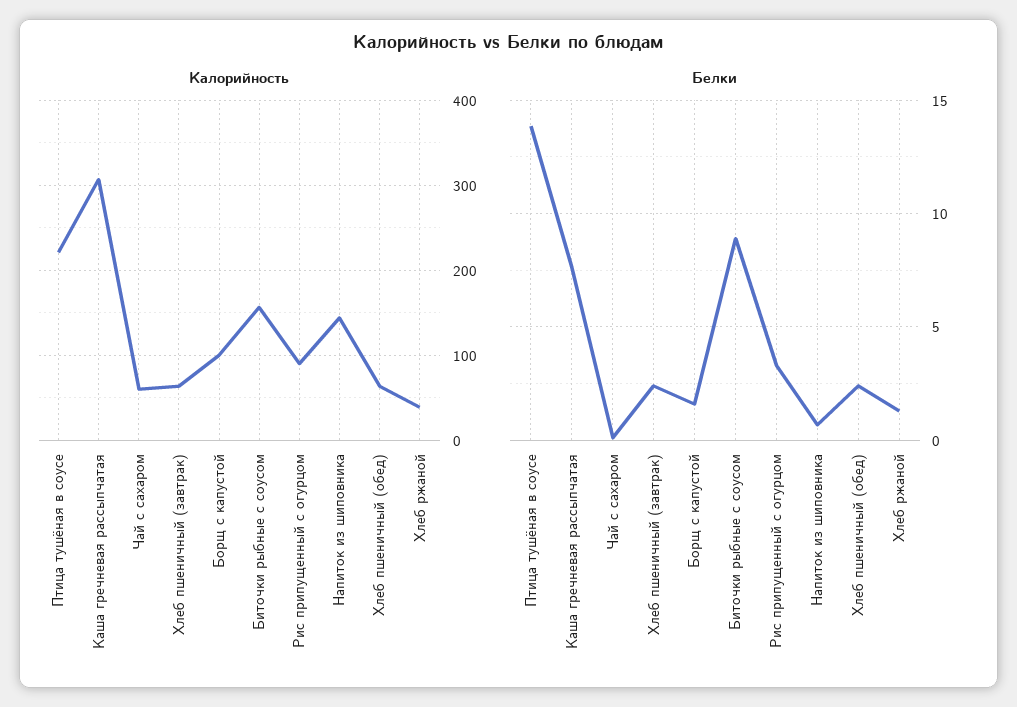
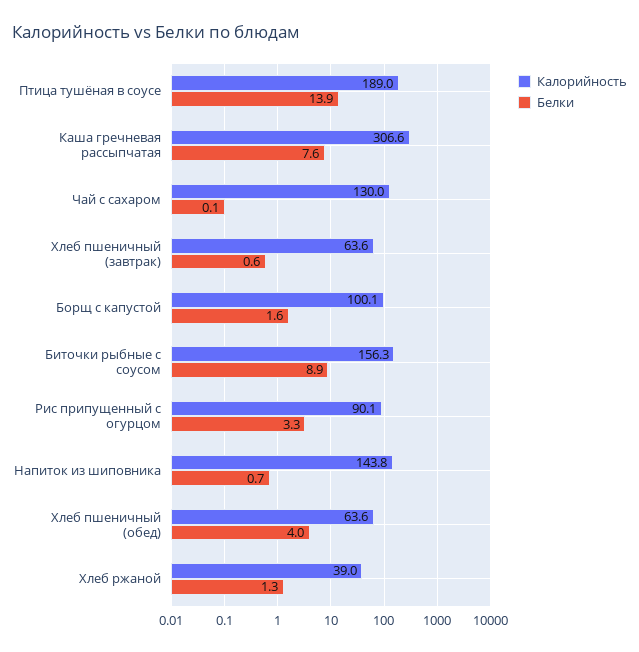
  {
    "Калорийность": {
-     "Птица тушёная в соусе": 220,
+     "Птица тушёная в соусе": 189,
      "Каша гречневая рассыпчатая": 306.6,
-     "Чай с сахаром": 60,
+     "Чай с сахаром": 130,
      "Хлеб пшеничный (завтрак)": 63.6,
      "Борщ с капустой": 100.1,
      "Биточки рыбные с соусом": 156.3,
      "Рис припущенный с огурцом": 90.1,
      "Напиток из шиповника": 143.8,
      "Хлеб пшеничный (обед)": 63.6,
      "Хлеб ржаной": 39
    },
    "Белки": {
      "Птица тушёная в соусе": 13.9,
      "Каша гречневая рассыпчатая": 7.6,
      "Чай с сахаром": 0.1,
-     "Хлеб пшеничный (завтрак)": 2.5,
+     "Хлеб пшеничный (завтрак)": 0.6,
      "Борщ с капустой": 1.6,
      "Биточки рыбные с соусом": 8.9,
      "Рис припущенный с огурцом": 3.3,
      "Напиток из шиповника": 0.7,
-     "Хлеб пшеничный (обед)": 2.5,
+     "Хлеб пшеничный (обед)": 4,
      "Хлеб ржаной": 1.3
    }
  }

